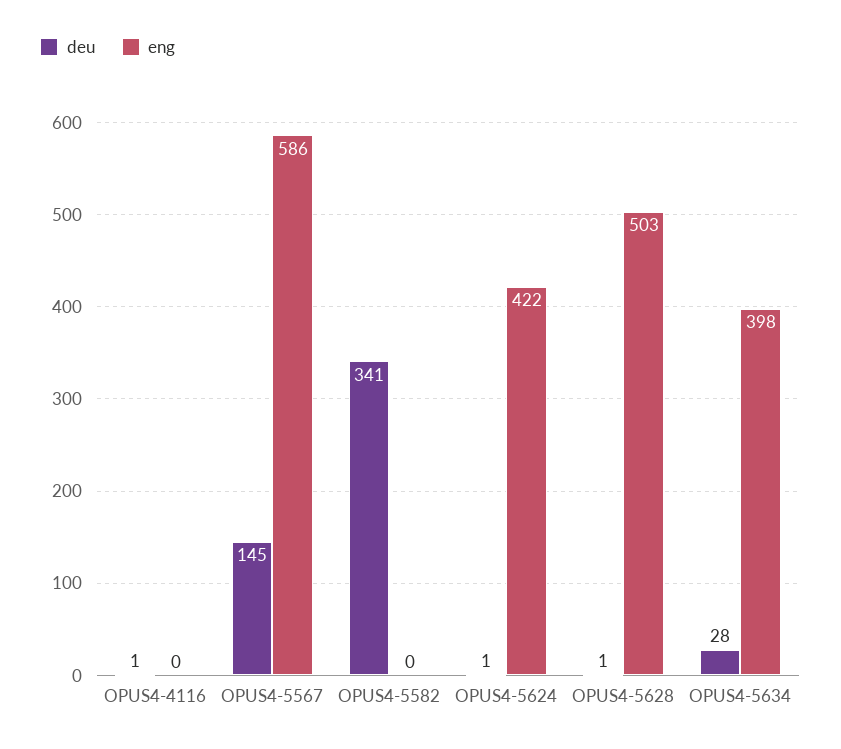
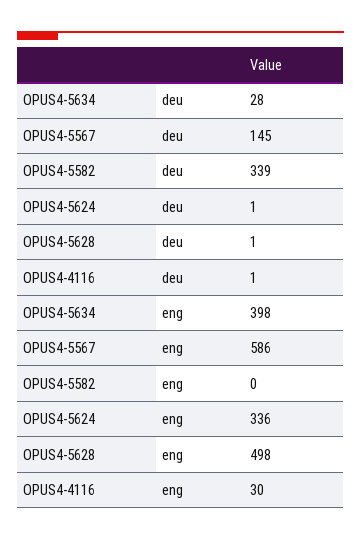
  {
    "deu": {
      "OPUS4-4116": 1,
      "OPUS4-5567": 145,
-     "OPUS4-5582": 341,
+     "OPUS4-5582": 339,
      "OPUS4-5624": 1,
      "OPUS4-5628": 1,
      "OPUS4-5634": 28
    },
    "eng": {
-     "OPUS4-4116": 0,
+     "OPUS4-4116": 30,
      "OPUS4-5567": 586,
      "OPUS4-5582": 0,
-     "OPUS4-5624": 422,
+     "OPUS4-5624": 336,
-     "OPUS4-5628": 503,
+     "OPUS4-5628": 498,
      "OPUS4-5634": 398
    }
  }

